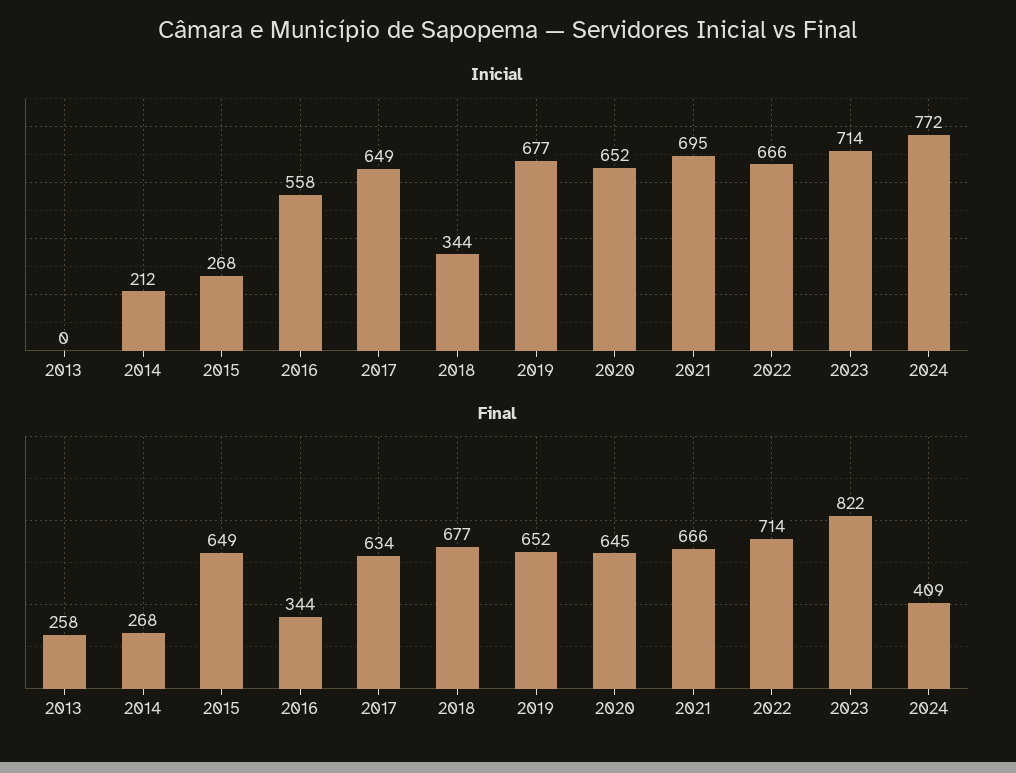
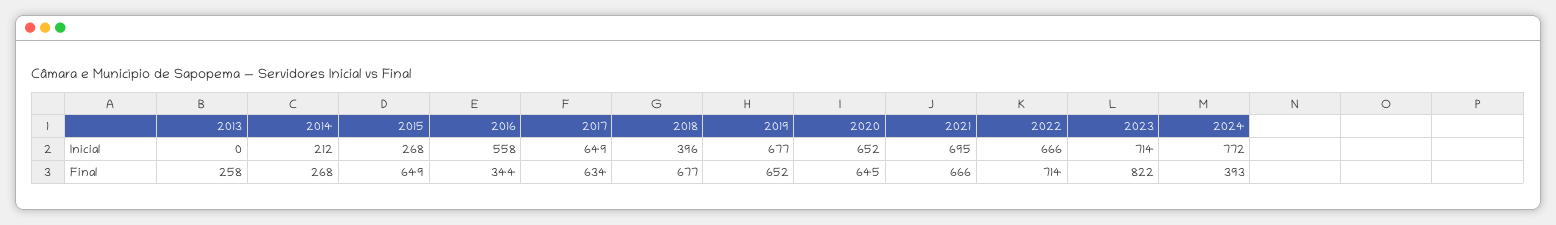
  {
    "Inicial": {
      "2013": 0,
      "2014": 212,
      "2015": 268,
      "2016": 558,
      "2017": 649,
-     "2018": 344,
+     "2018": 396,
      "2019": 677,
      "2020": 652,
      "2021": 695,
      "2022": 666,
      "2023": 714,
      "2024": 772
    },
    "Final": {
      "2013": 258,
      "2014": 268,
      "2015": 649,
      "2016": 344,
      "2017": 634,
      "2018": 677,
      "2019": 652,
      "2020": 645,
      "2021": 666,
      "2022": 714,
      "2023": 822,
-     "2024": 409
+     "2024": 393
    }
  }

